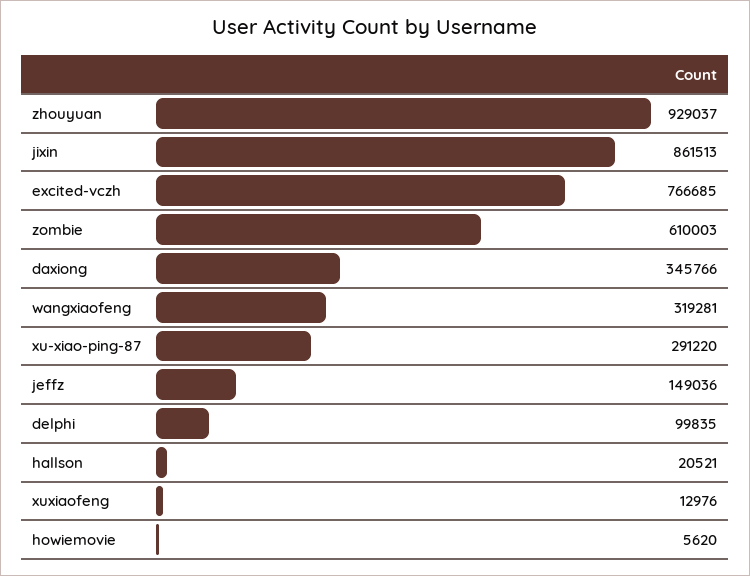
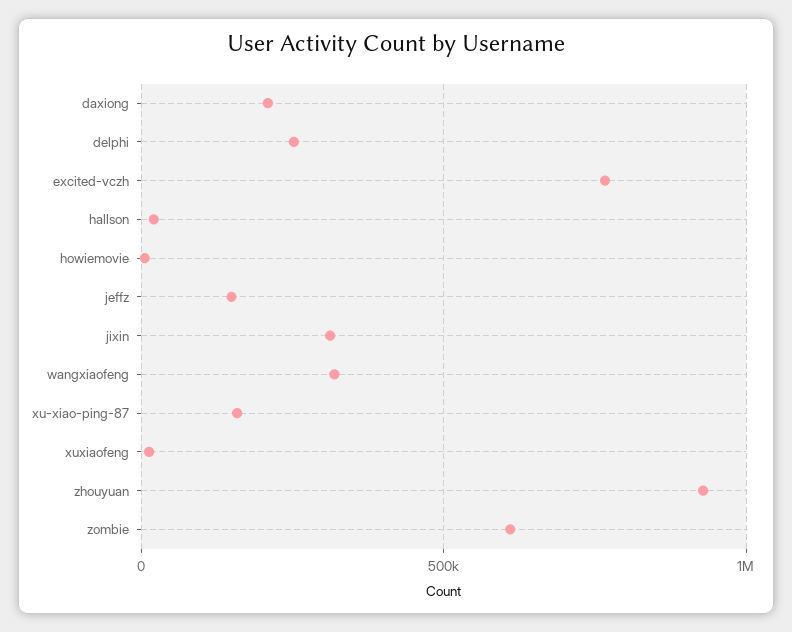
  {
    "zhouyuan": 929037,
-   "jixin": 861513,
+   "jixin": 300000,
    "excited-vczh": 766685,
    "zombie": 610003,
-   "daxiong": 345766,
+   "daxiong": 200000,
    "wangxiaofeng": 319281,
-   "xu-xiao-ping-87": 291220,
+   "xu-xiao-ping-87": 150000,
    "jeffz": 149036,
-   "delphi": 99835,
+   "delphi": 250000,
    "hallson": 20521,
    "xuxiaofeng": 12976,
    "howiemovie": 5620
  }

